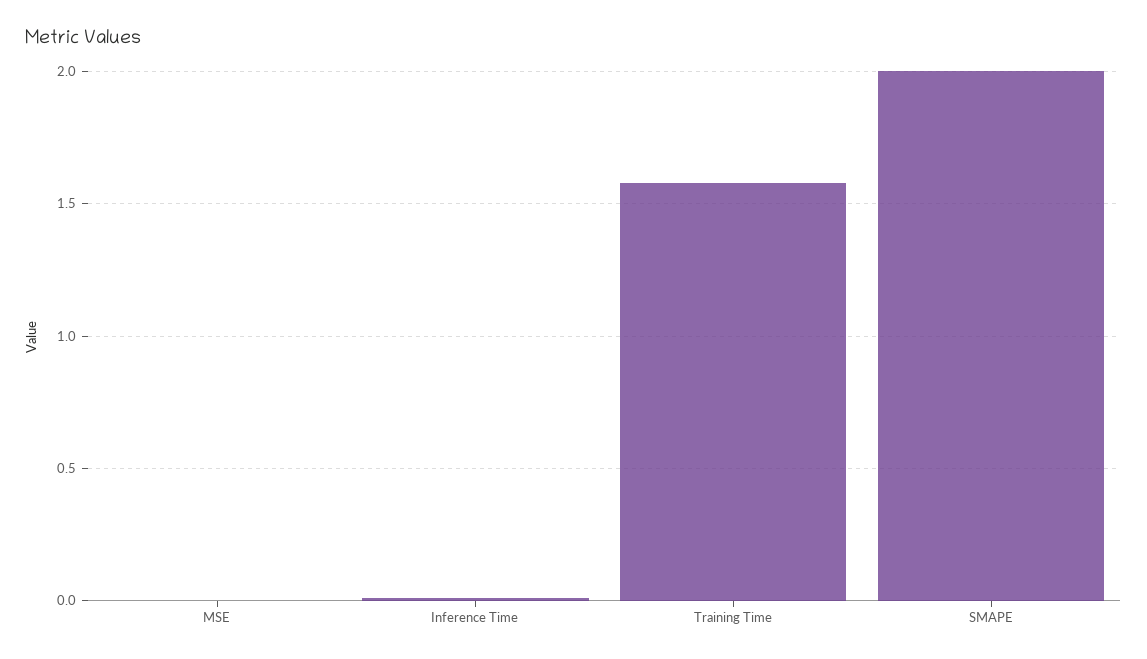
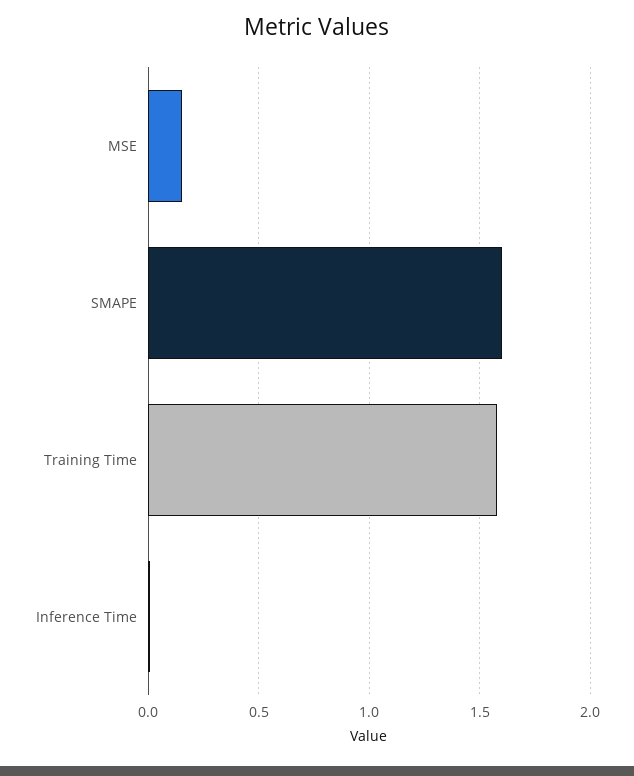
  {
-   "MSE": 0,
+   "MSE": 0.15,
    "Inference Time": 0,
    "Training Time": 1.6,
-   "SMAPE": 2
+   "SMAPE": 1.6
  }

